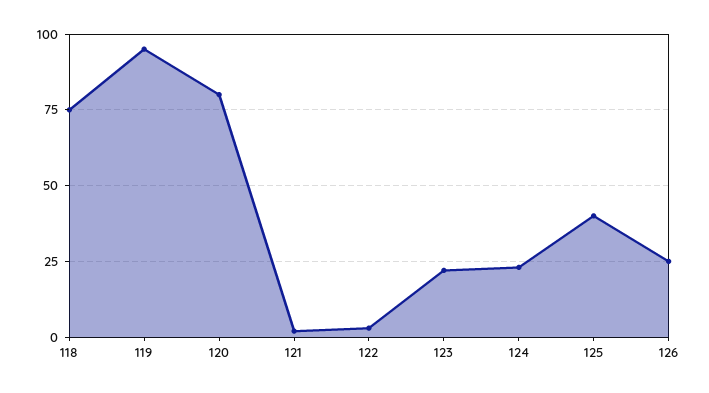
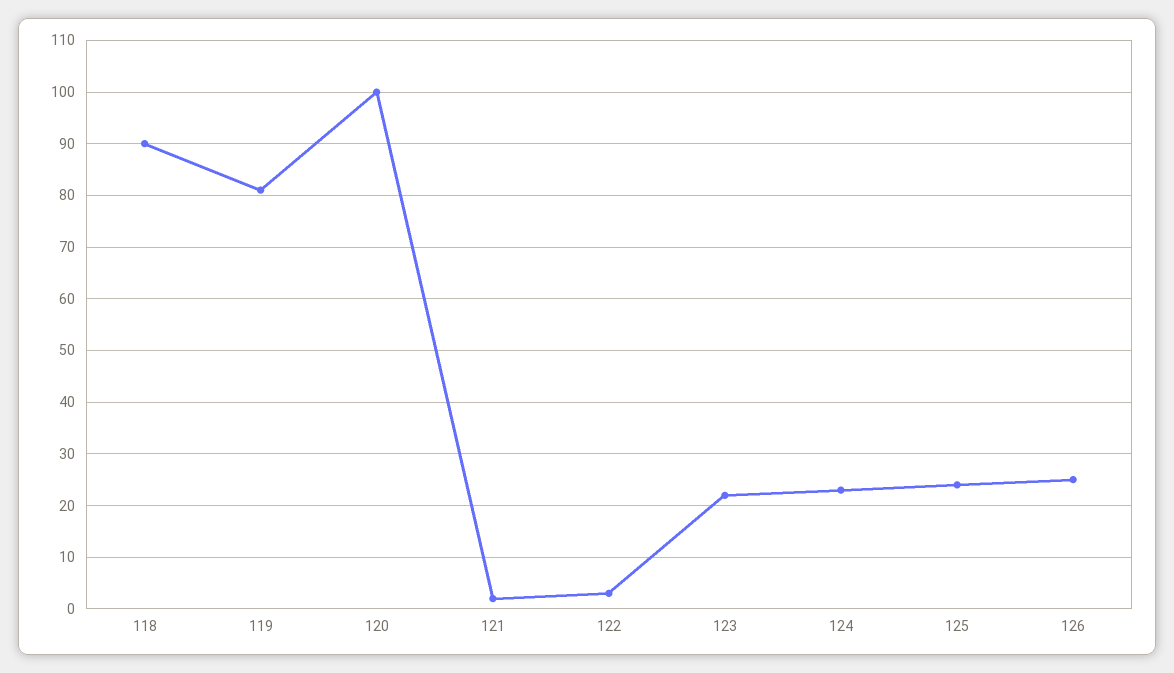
  {
-   "118": 75,
+   "118": 90,
-   "119": 95,
+   "119": 80,
-   "120": 80,
+   "120": 100,
    "121": 0,
    "122": 5,
    "123": 20,
    "124": 25,
-   "125": 40,
+   "125": 25,
    "126": 25
  }

